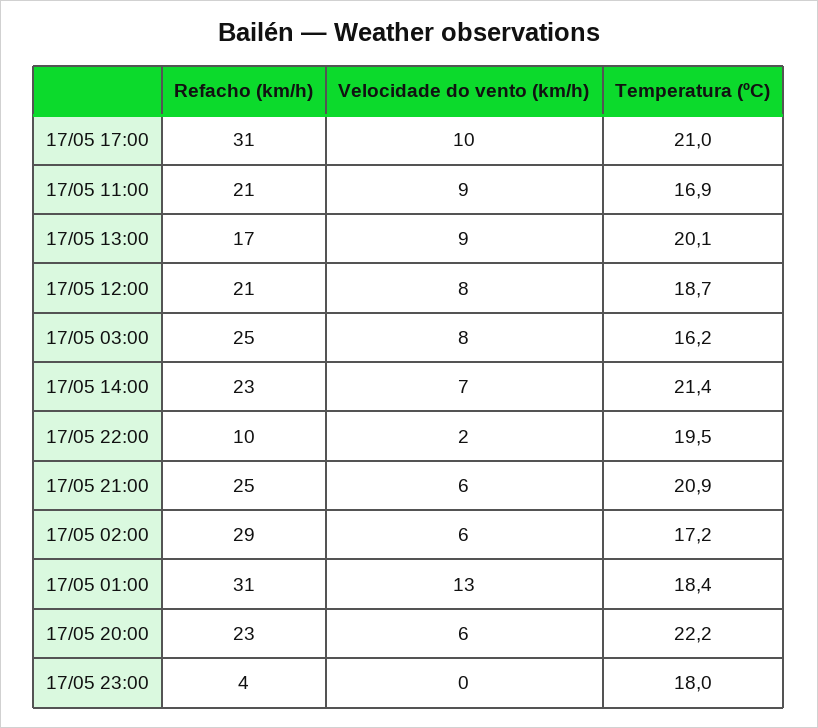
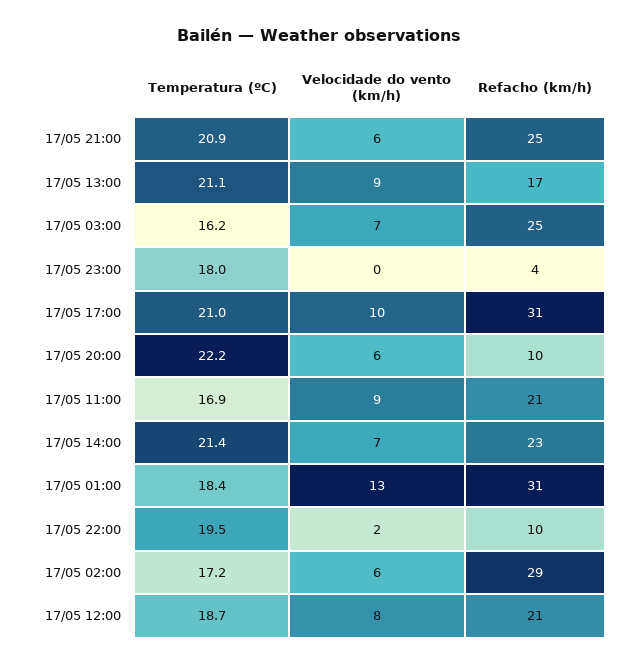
  {
    "Refacho (km/h)": {
      "17/05 17:00": 31,
      "17/05 11:00": 21,
      "17/05 13:00": 17,
      "17/05 12:00": 21,
      "17/05 03:00": 25,
      "17/05 14:00": 23,
      "17/05 22:00": 10,
      "17/05 21:00": 25,
      "17/05 02:00": 29,
      "17/05 01:00": 31,
-     "17/05 20:00": 23,
+     "17/05 20:00": 10,
      "17/05 23:00": 4
    },
    "Velocidade do vento (km/h)": {
      "17/05 17:00": 10,
      "17/05 11:00": 9,
      "17/05 13:00": 9,
      "17/05 12:00": 8,
-     "17/05 03:00": 8,
+     "17/05 03:00": 7,
      "17/05 14:00": 7,
      "17/05 22:00": 2,
      "17/05 21:00": 6,
      "17/05 02:00": 6,
      "17/05 01:00": 13,
      "17/05 20:00": 6,
      "17/05 23:00": 0
    },
    "Temperatura (ºC)": {
      "17/05 17:00": 21,
      "17/05 11:00": 16.9,
-     "17/05 13:00": 20.1,
+     "17/05 13:00": 21.1,
      "17/05 12:00": 18.7,
      "17/05 03:00": 16.2,
      "17/05 14:00": 21.4,
      "17/05 22:00": 19.5,
      "17/05 21:00": 20.9,
      "17/05 02:00": 17.2,
      "17/05 01:00": 18.4,
      "17/05 20:00": 22.2,
      "17/05 23:00": 18
    }
  }

